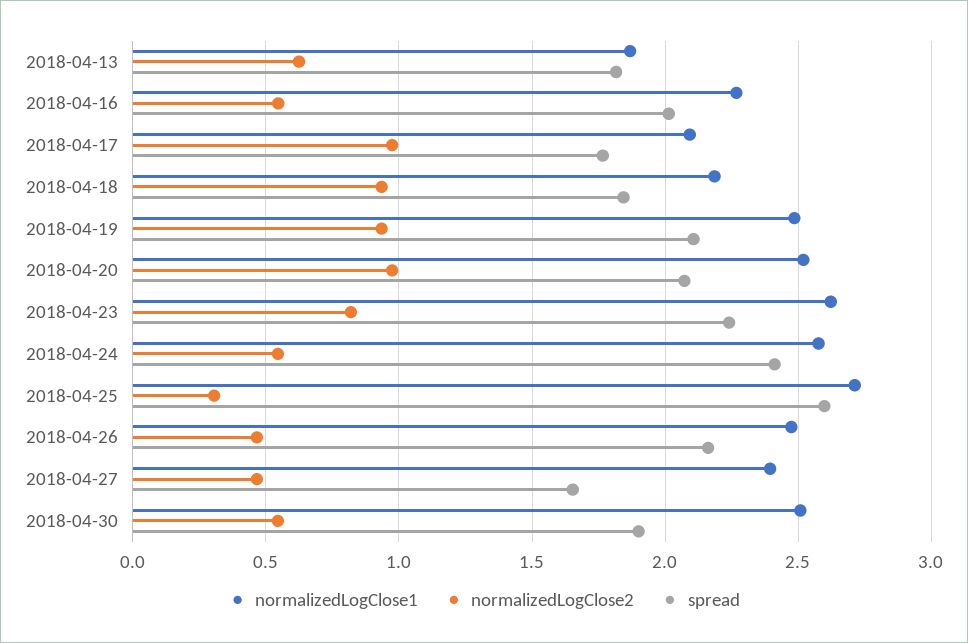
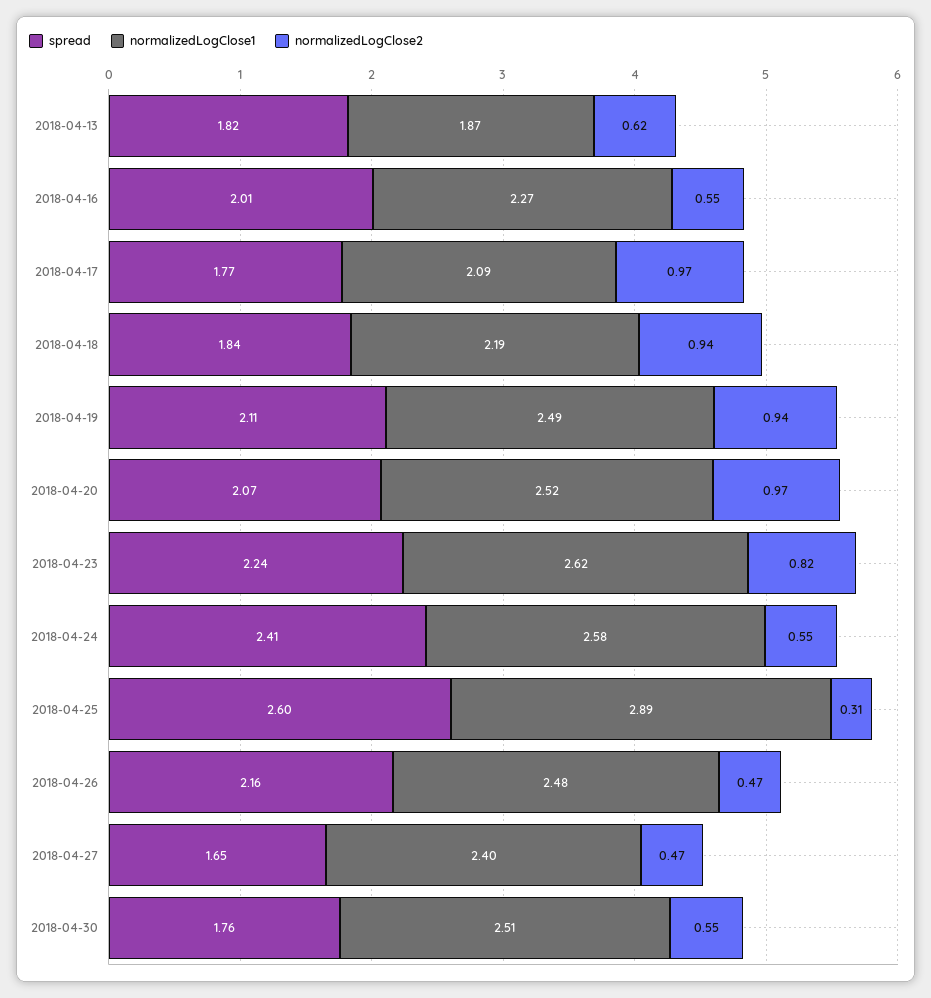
  {
    "normalizedLogClose1": {
      "2018-04-13": 1.87,
      "2018-04-16": 2.27,
      "2018-04-17": 2.09,
      "2018-04-18": 2.19,
      "2018-04-19": 2.49,
      "2018-04-20": 2.52,
      "2018-04-23": 2.62,
      "2018-04-24": 2.58,
-     "2018-04-25": 2.7,
+     "2018-04-25": 2.89,
      "2018-04-26": 2.48,
      "2018-04-27": 2.4,
      "2018-04-30": 2.51
    },
    "normalizedLogClose2": {
      "2018-04-13": 0.62,
      "2018-04-16": 0.55,
      "2018-04-17": 0.97,
      "2018-04-18": 0.94,
      "2018-04-19": 0.94,
      "2018-04-20": 0.97,
      "2018-04-23": 0.82,
      "2018-04-24": 0.55,
      "2018-04-25": 0.31,
      "2018-04-26": 0.47,
      "2018-04-27": 0.47,
      "2018-04-30": 0.55
    },
    "spread": {
      "2018-04-13": 1.82,
      "2018-04-16": 2.01,
      "2018-04-17": 1.77,
      "2018-04-18": 1.84,
      "2018-04-19": 2.11,
      "2018-04-20": 2.07,
      "2018-04-23": 2.24,
      "2018-04-24": 2.41,
      "2018-04-25": 2.6,
      "2018-04-26": 2.16,
      "2018-04-27": 1.65,
-     "2018-04-30": 1.9
+     "2018-04-30": 1.76
    }
  }

